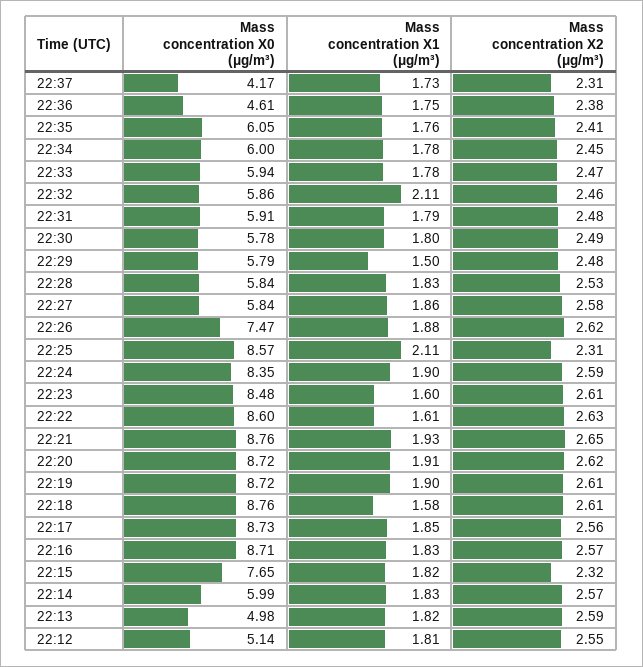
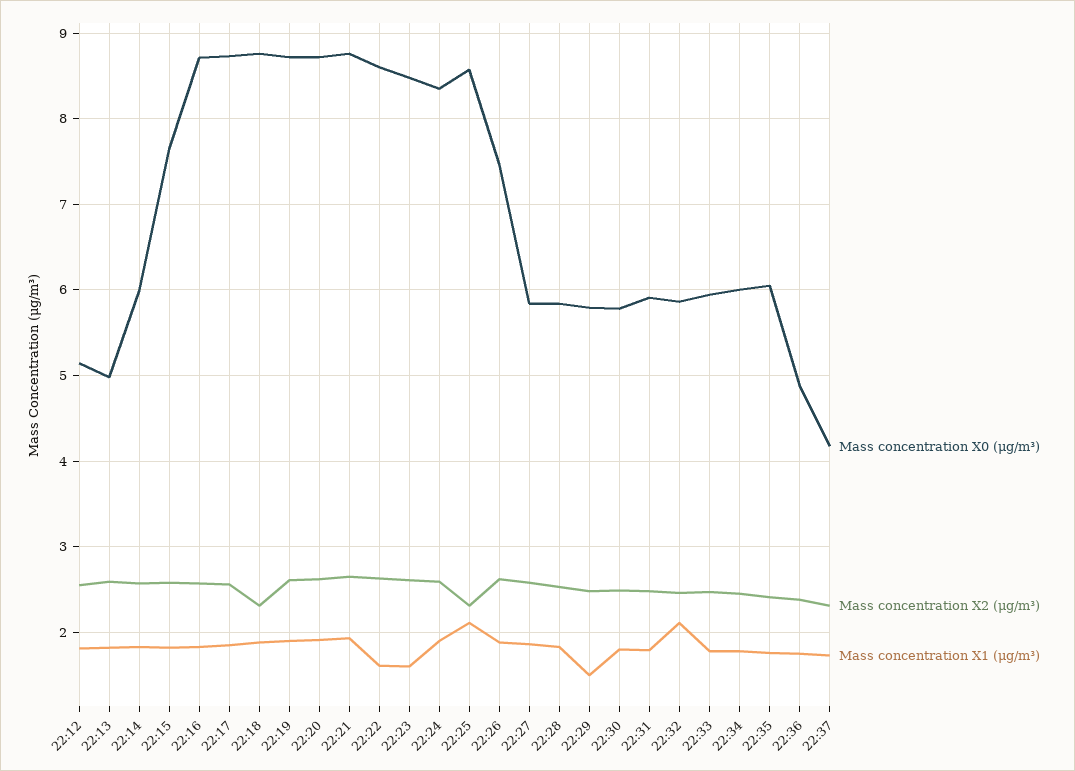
  {
    "Mass concentration X0 (μg/m³)": {
      "22:37": 4.17,
-     "22:36": 4.61,
+     "22:36": 4.9,
      "22:35": 6.05,
      "22:34": 6,
      "22:33": 5.94,
      "22:32": 5.86,
      "22:31": 5.91,
      "22:30": 5.78,
      "22:29": 5.79,
      "22:28": 5.84,
      "22:27": 5.84,
      "22:26": 7.47,
      "22:25": 8.57,
      "22:24": 8.35,
      "22:23": 8.48,
      "22:22": 8.6,
      "22:21": 8.76,
      "22:20": 8.72,
      "22:19": 8.72,
      "22:18": 8.76,
      "22:17": 8.73,
      "22:16": 8.71,
      "22:15": 7.65,
      "22:14": 5.99,
      "22:13": 4.98,
      "22:12": 5.14
    },
    "Mass concentration X1 (μg/m³)": {
      "22:37": 1.73,
      "22:36": 1.75,
      "22:35": 1.76,
      "22:34": 1.78,
      "22:33": 1.78,
      "22:32": 2.11,
      "22:31": 1.79,
      "22:30": 1.8,
      "22:29": 1.5,
      "22:28": 1.83,
      "22:27": 1.86,
      "22:26": 1.88,
      "22:25": 2.11,
      "22:24": 1.9,
      "22:23": 1.6,
      "22:22": 1.61,
      "22:21": 1.93,
      "22:20": 1.91,
      "22:19": 1.9,
-     "22:18": 1.58,
+     "22:18": 1.9,
      "22:17": 1.85,
      "22:16": 1.83,
      "22:15": 1.82,
      "22:14": 1.83,
      "22:13": 1.82,
      "22:12": 1.81
    },
    "Mass concentration X2 (μg/m³)": {
      "22:37": 2.31,
      "22:36": 2.38,
      "22:35": 2.41,
      "22:34": 2.45,
      "22:33": 2.47,
      "22:32": 2.46,
      "22:31": 2.48,
      "22:30": 2.49,
      "22:29": 2.48,
      "22:28": 2.53,
      "22:27": 2.58,
      "22:26": 2.62,
      "22:25": 2.31,
      "22:24": 2.59,
      "22:23": 2.61,
      "22:22": 2.63,
      "22:21": 2.65,
      "22:20": 2.62,
      "22:19": 2.61,
-     "22:18": 2.61,
+     "22:18": 2.3,
      "22:17": 2.56,
      "22:16": 2.57,
-     "22:15": 2.32,
+     "22:15": 2.6,
      "22:14": 2.57,
      "22:13": 2.59,
      "22:12": 2.55
    }
  }

